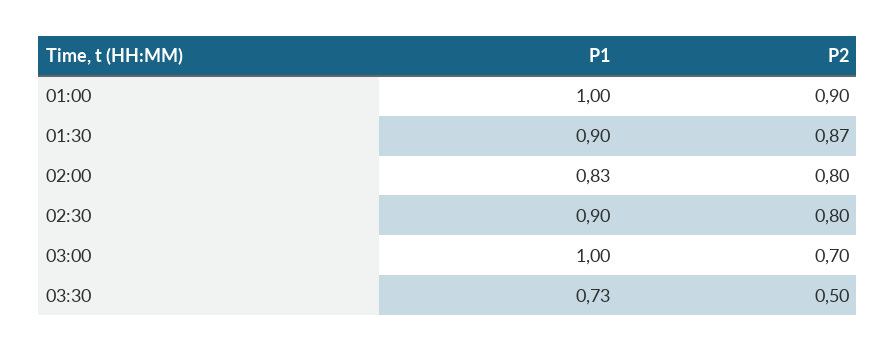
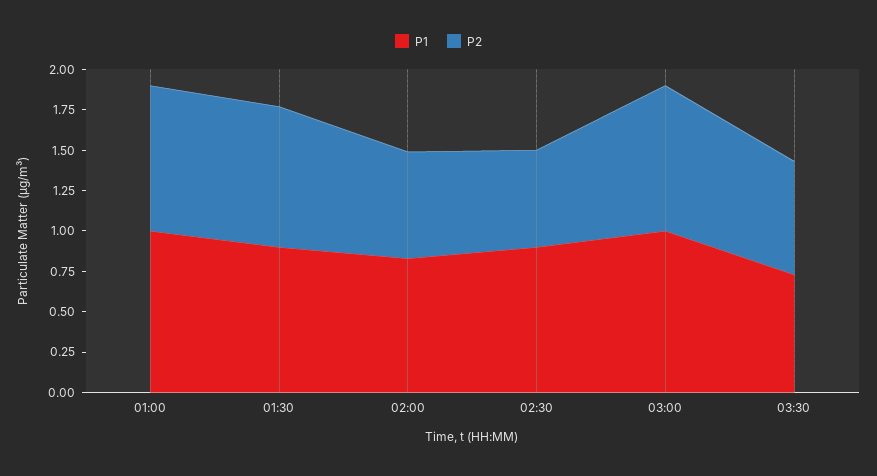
  {
    "P1": {
      "01:00": 1,
      "01:30": 0.9,
      "02:00": 0.83,
      "02:30": 0.9,
      "03:00": 1,
      "03:30": 0.73
    },
    "P2": {
      "01:00": 0.9,
      "01:30": 0.87,
-     "02:00": 0.8,
+     "02:00": 0.65,
-     "02:30": 0.8,
+     "02:30": 0.6,
-     "03:00": 0.7,
+     "03:00": 0.9,
-     "03:30": 0.5
+     "03:30": 0.7
    }
  }

